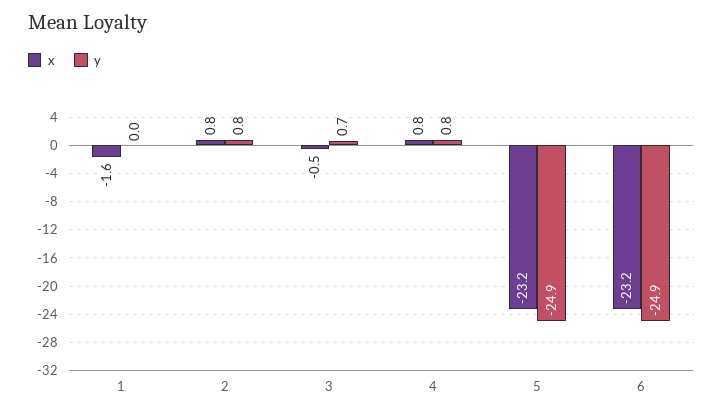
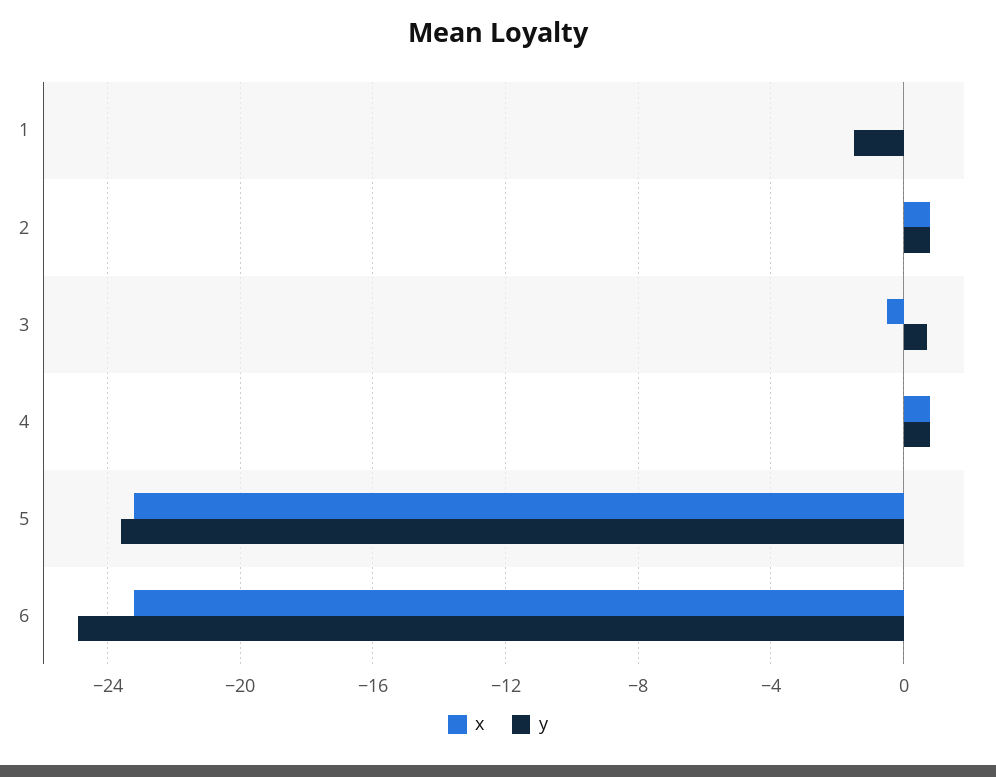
  {
    "x": {
-     "1": -1.6,
+     "1": 0,
      "2": 0.8,
      "3": -0.5,
      "4": 0.8,
      "5": -23.2,
      "6": -23.2
    },
    "y": {
-     "1": 0,
+     "1": -1.5,
      "2": 0.8,
      "3": 0.7,
      "4": 0.8,
-     "5": -24.9,
+     "5": -23.5,
      "6": -24.9
    }
  }

